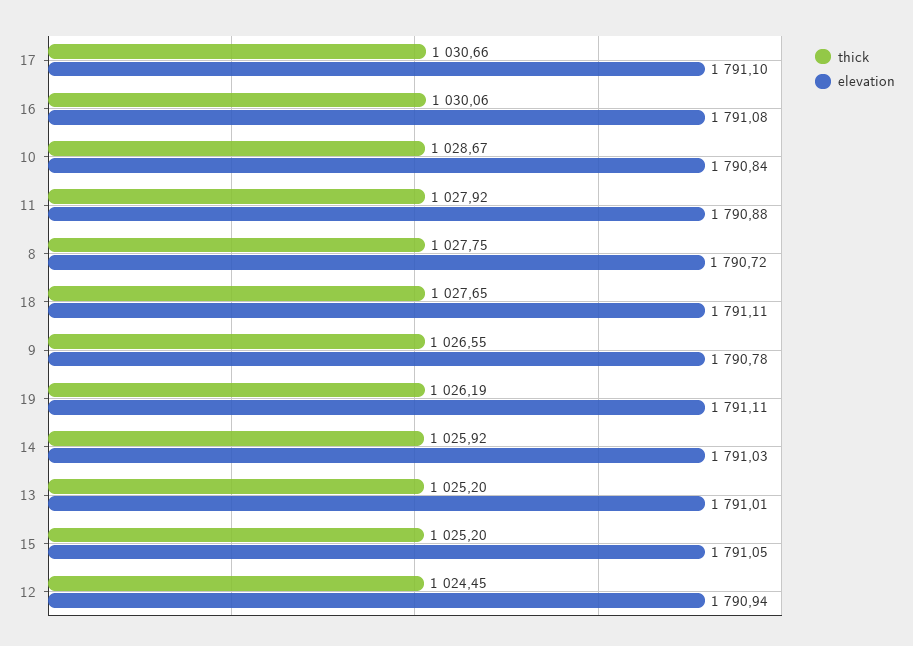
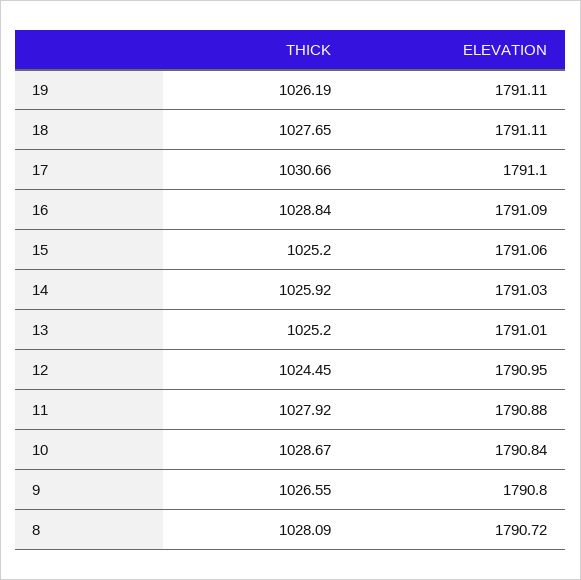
  {
    "thick": {
      "17": 1030.66,
-     "16": 1030.06,
+     "16": 1028.84,
      "10": 1028.67,
      "11": 1027.92,
-     "8": 1027.75,
+     "8": 1028.09,
      "18": 1027.65,
      "9": 1026.55,
      "19": 1026.19,
      "14": 1025.92,
      "13": 1025.2,
      "15": 1025.2,
      "12": 1024.45
    },
    "elevation": {
      "17": 1791.1,
-     "16": 1791.08,
+     "16": 1791.09,
      "10": 1790.84,
      "11": 1790.88,
      "8": 1790.72,
      "18": 1791.11,
-     "9": 1790.78,
+     "9": 1790.8,
      "19": 1791.11,
      "14": 1791.03,
      "13": 1791.01,
-     "15": 1791.05,
+     "15": 1791.06,
-     "12": 1790.94
+     "12": 1790.95
    }
  }

